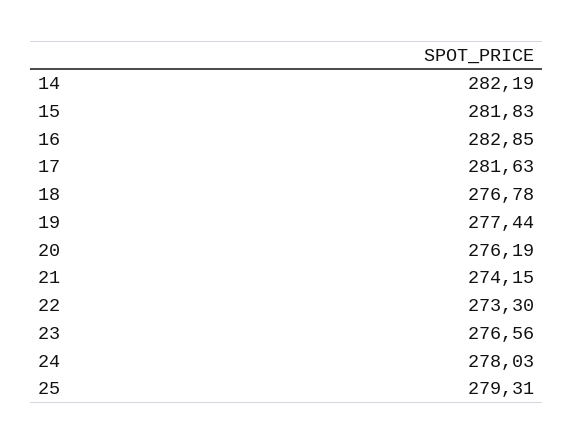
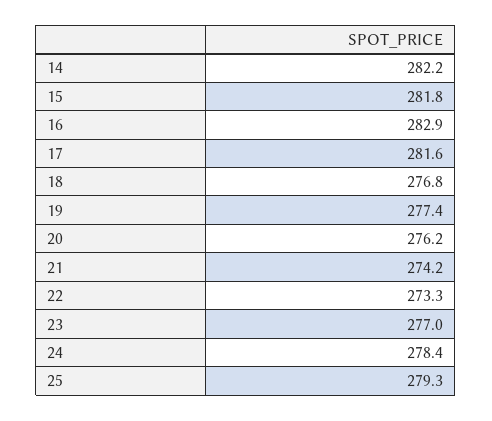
  {
    "14": 282.19,
    "15": 281.83,
    "16": 282.85,
    "17": 281.63,
    "18": 276.78,
    "19": 277.44,
    "20": 276.19,
    "21": 274.15,
    "22": 273.3,
-   "23": 276.56,
+   "23": 277,
-   "24": 278.03,
+   "24": 278.4,
    "25": 279.31
  }

